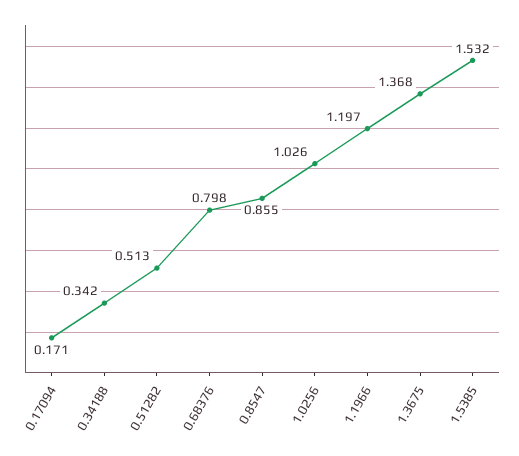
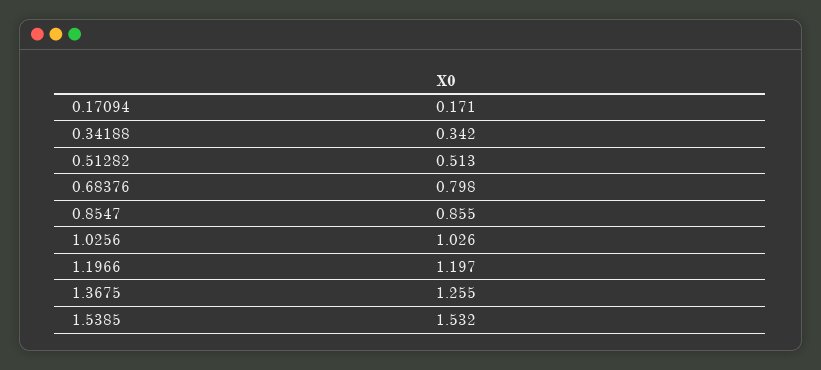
  {
    "0.17094": 0.171,
    "0.34188": 0.342,
    "0.51282": 0.513,
    "0.68376": 0.798,
    "0.8547": 0.855,
    "1.0256": 1.026,
    "1.1966": 1.197,
-   "1.3675": 1.368,
+   "1.3675": 1.255,
    "1.5385": 1.532
  }

